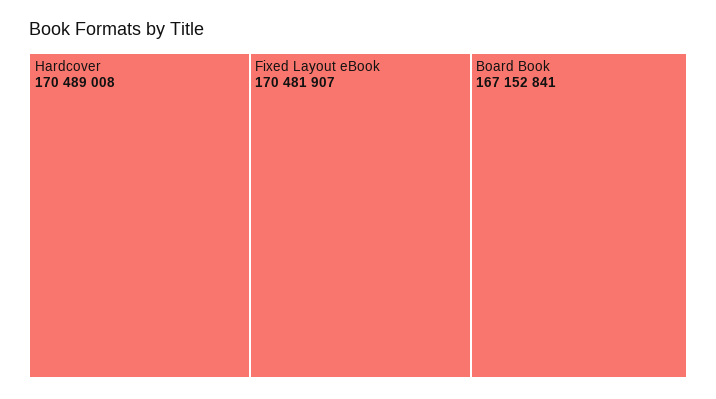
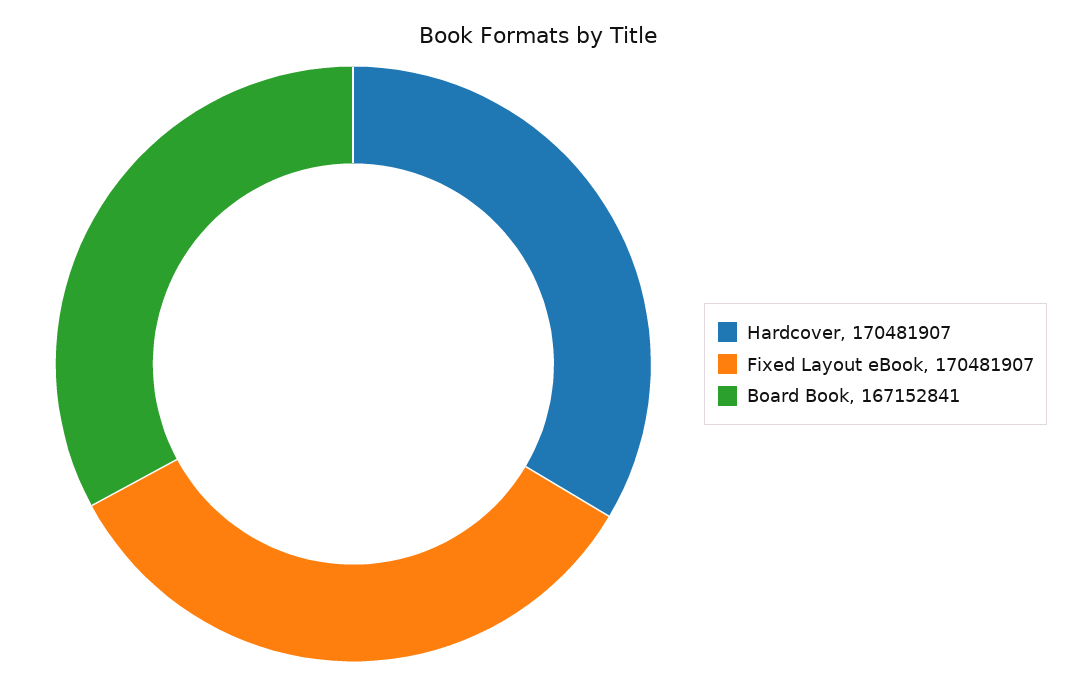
  {
-   "Hardcover": 170489008,
+   "Hardcover": 170481907,
    "Fixed Layout eBook": 170481907,
    "Board Book": 167152841
  }

